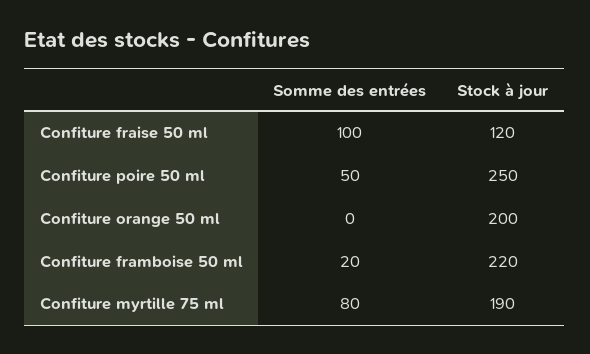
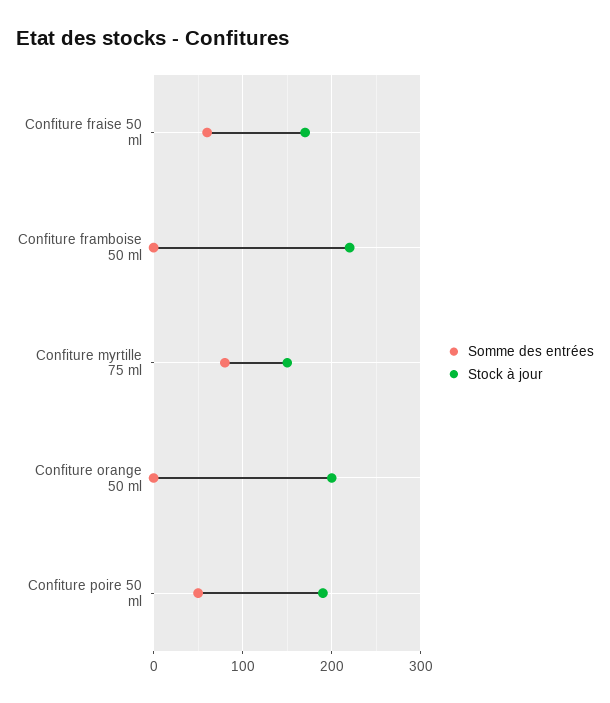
  {
    "Somme des entrées": {
-     "Confiture fraise 50 ml": 100,
+     "Confiture fraise 50 ml": 60,
      "Confiture poire 50 ml": 50,
      "Confiture orange 50 ml": 0,
-     "Confiture framboise 50 ml": 20,
+     "Confiture framboise 50 ml": 0,
      "Confiture myrtille 75 ml": 80
    },
    "Stock à jour": {
-     "Confiture fraise 50 ml": 120,
+     "Confiture fraise 50 ml": 170,
-     "Confiture poire 50 ml": 250,
+     "Confiture poire 50 ml": 190,
      "Confiture orange 50 ml": 200,
      "Confiture framboise 50 ml": 220,
-     "Confiture myrtille 75 ml": 190
+     "Confiture myrtille 75 ml": 150
    }
  }

